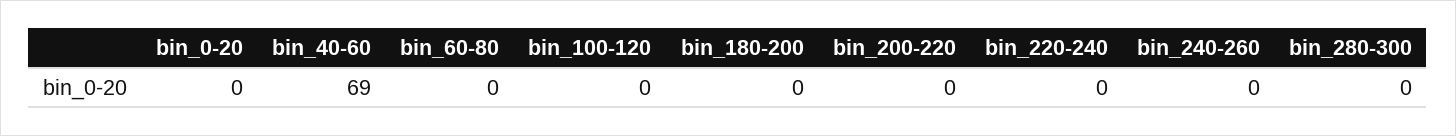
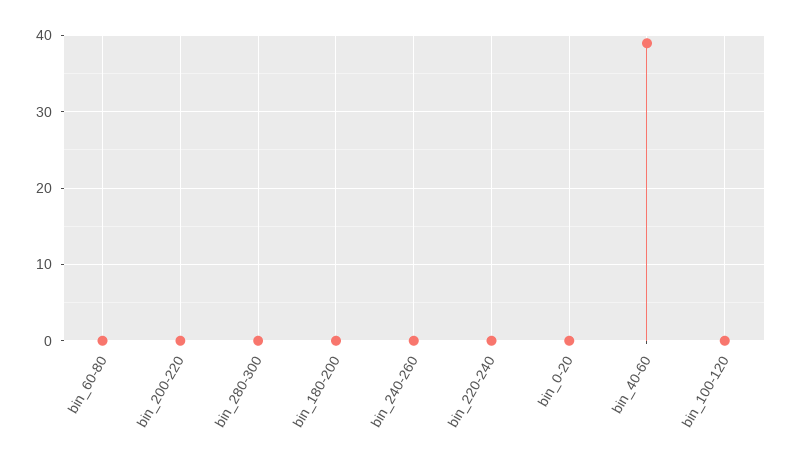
  {
    "bin_0-20": 0,
-   "bin_40-60": 69,
+   "bin_40-60": 39,
    "bin_60-80": 0,
    "bin_100-120": 0,
    "bin_180-200": 0,
    "bin_200-220": 0,
    "bin_220-240": 0,
    "bin_240-260": 0,
    "bin_280-300": 0
  }

